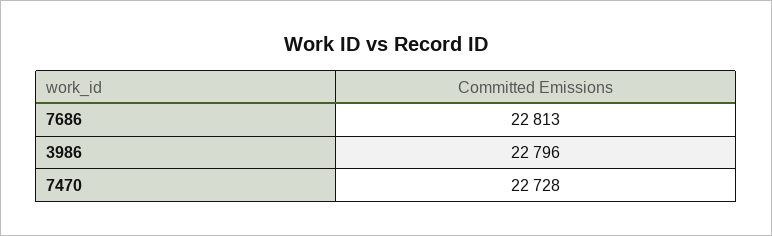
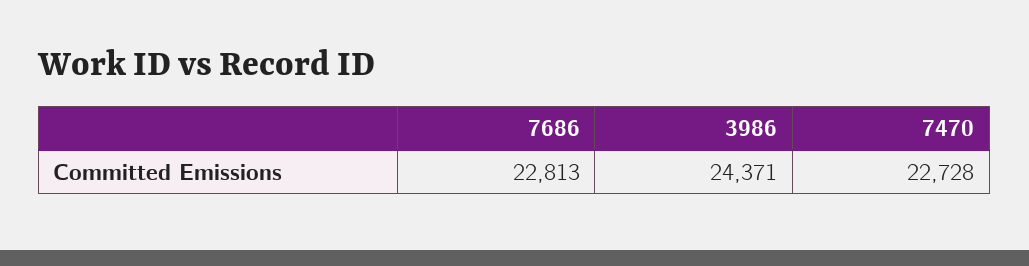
  {
    "7686": 22813,
-   "3986": 22796,
+   "3986": 24371,
    "7470": 22728
  }

